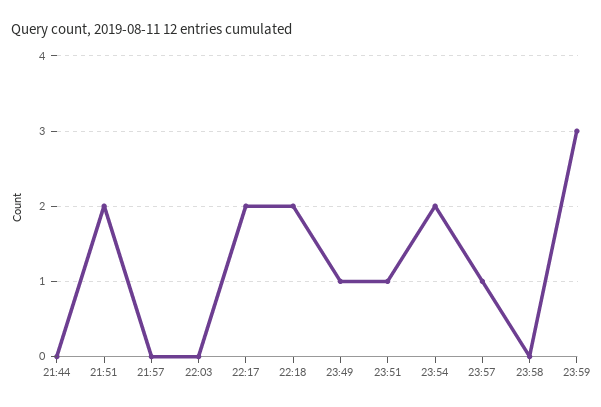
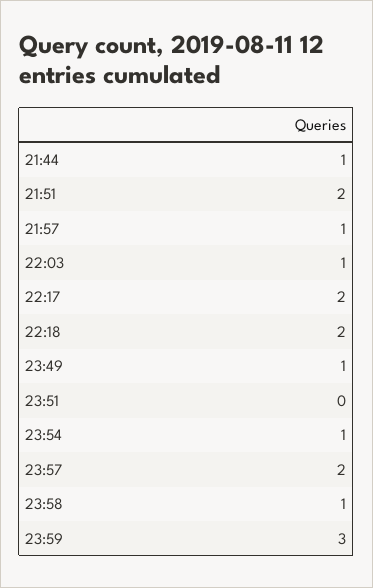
  {
-   "21:44": 0,
+   "21:44": 1,
    "21:51": 2,
-   "21:57": 0,
+   "21:57": 1,
-   "22:03": 0,
+   "22:03": 1,
    "22:17": 2,
    "22:18": 2,
    "23:49": 1,
-   "23:51": 1,
+   "23:51": 0,
-   "23:54": 2,
+   "23:54": 1,
-   "23:57": 1,
+   "23:57": 2,
-   "23:58": 0,
+   "23:58": 1,
    "23:59": 3
  }

